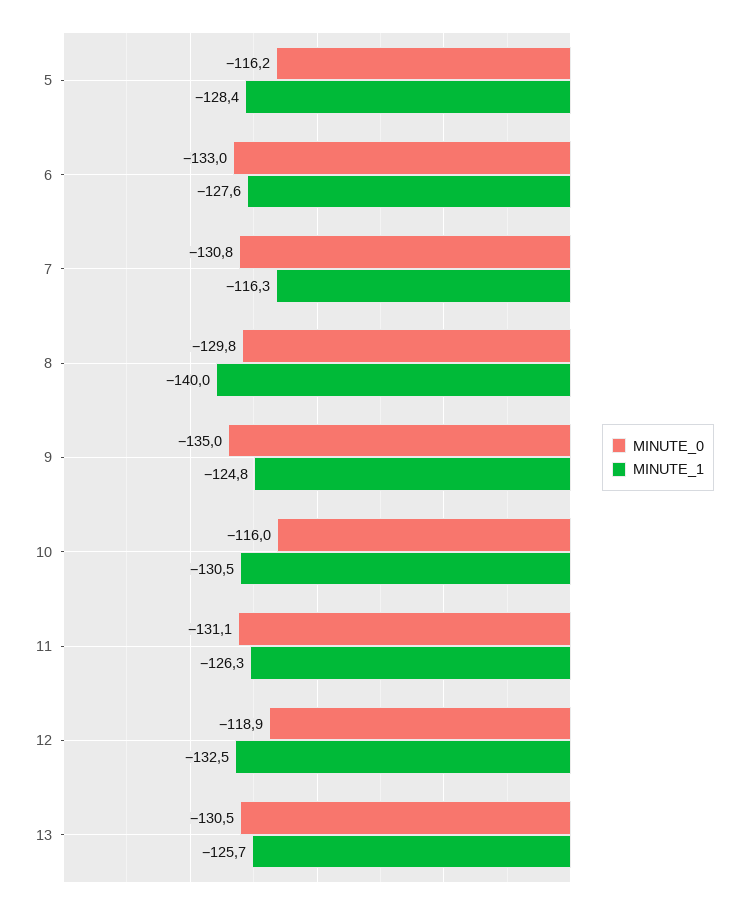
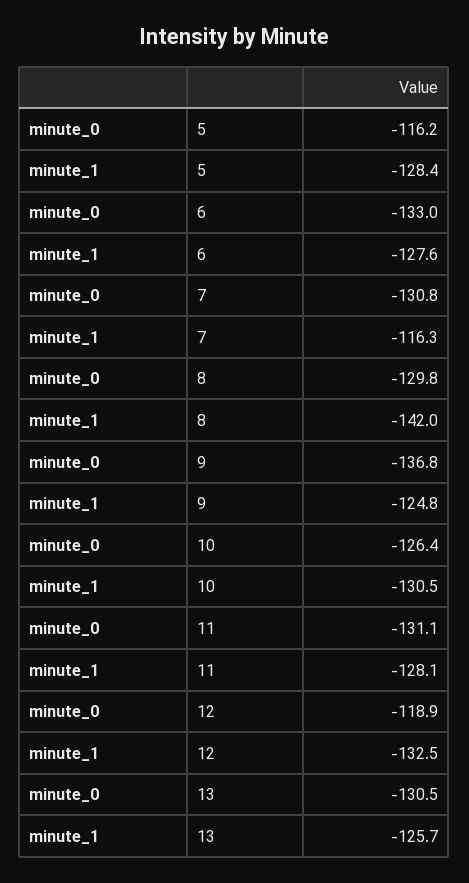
  {
    "MINUTE_0": {
      "5": -116.2,
      "6": -133,
      "7": -130.8,
      "8": -129.8,
-     "9": -135,
+     "9": -136.8,
-     "10": -116,
+     "10": -126.4,
      "11": -131.1,
      "12": -118.9,
      "13": -130.5
    },
    "MINUTE_1": {
      "5": -128.4,
      "6": -127.6,
      "7": -116.3,
-     "8": -140,
+     "8": -142,
      "9": -124.8,
      "10": -130.5,
-     "11": -126.3,
+     "11": -128.1,
      "12": -132.5,
      "13": -125.7
    }
  }

